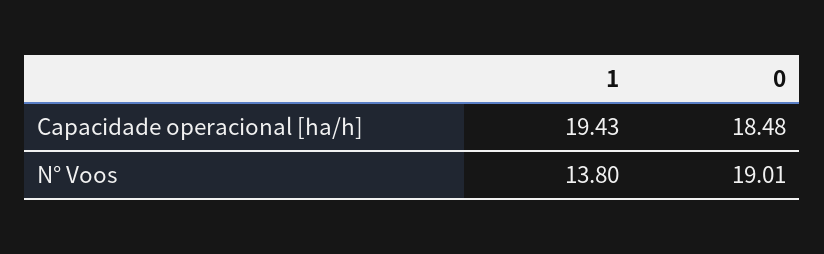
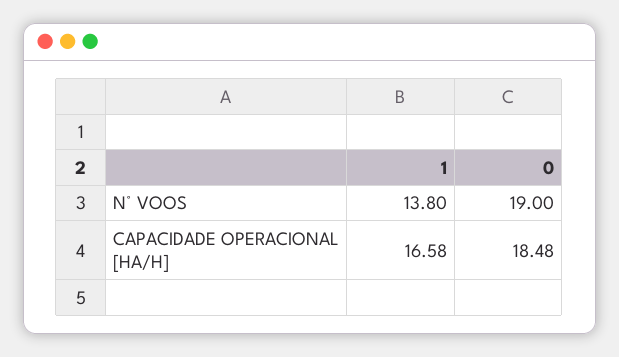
  {
    "1": {
-     "Capacidade operacional [ha/h]": 19.43,
+     "Capacidade operacional [ha/h]": 16.58,
      "N° Voos": 13.8
    },
    "0": {
      "Capacidade operacional [ha/h]": 18.48,
-     "N° Voos": 19.01
+     "N° Voos": 19
    }
  }

